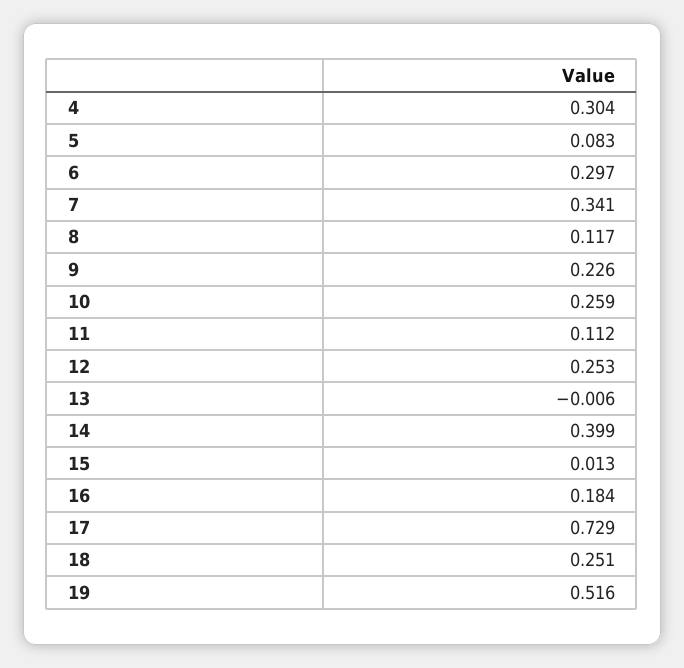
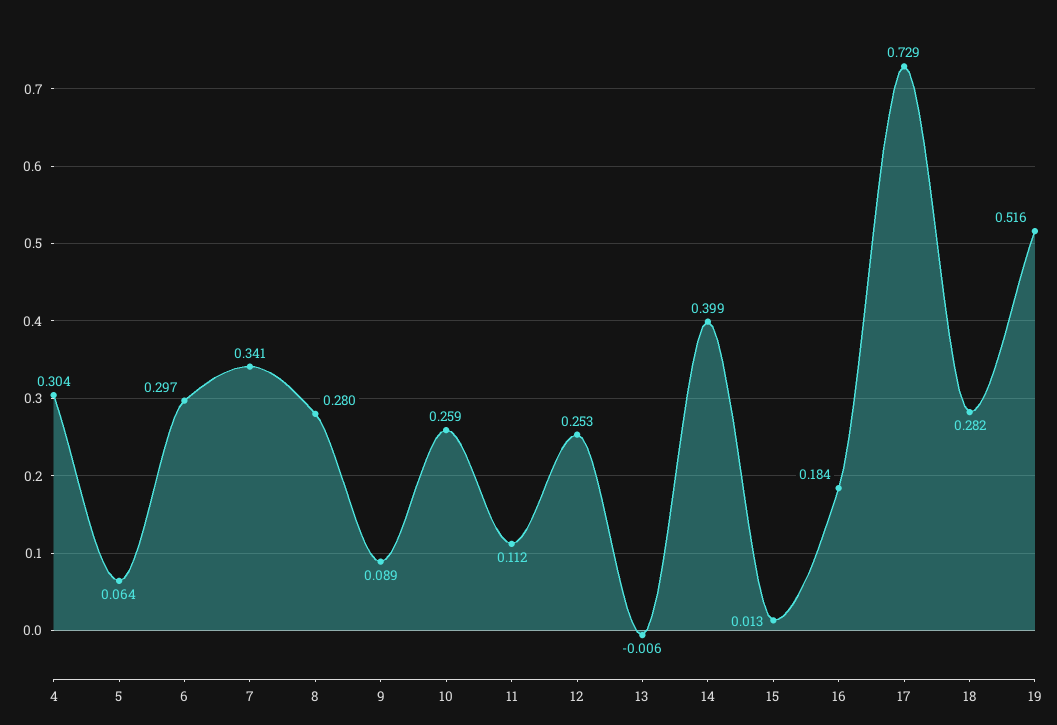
  {
    "4": 0.304,
-   "5": 0.083,
+   "5": 0.064,
    "6": 0.297,
    "7": 0.341,
-   "8": 0.117,
+   "8": 0.28,
-   "9": 0.226,
+   "9": 0.089,
    "10": 0.259,
    "11": 0.112,
    "12": 0.253,
    "13": -0.006,
    "14": 0.399,
    "15": 0.013,
    "16": 0.184,
    "17": 0.729,
-   "18": 0.251,
+   "18": 0.282,
    "19": 0.516
  }

